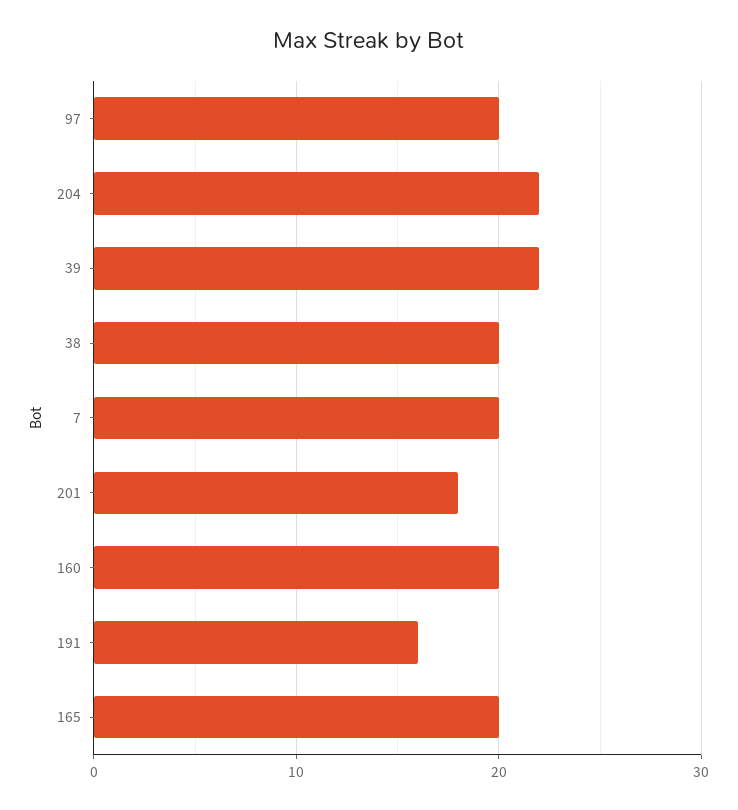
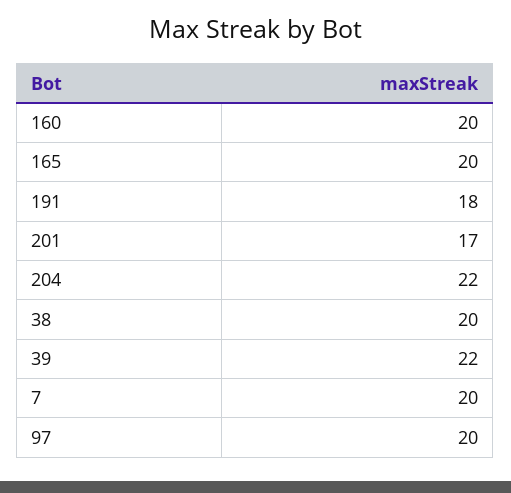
  {
    "97": 20,
    "204": 22,
    "39": 22,
    "38": 20,
    "7": 20,
-   "201": 18,
+   "201": 17,
    "160": 20,
-   "191": 16,
+   "191": 18,
    "165": 20
  }

